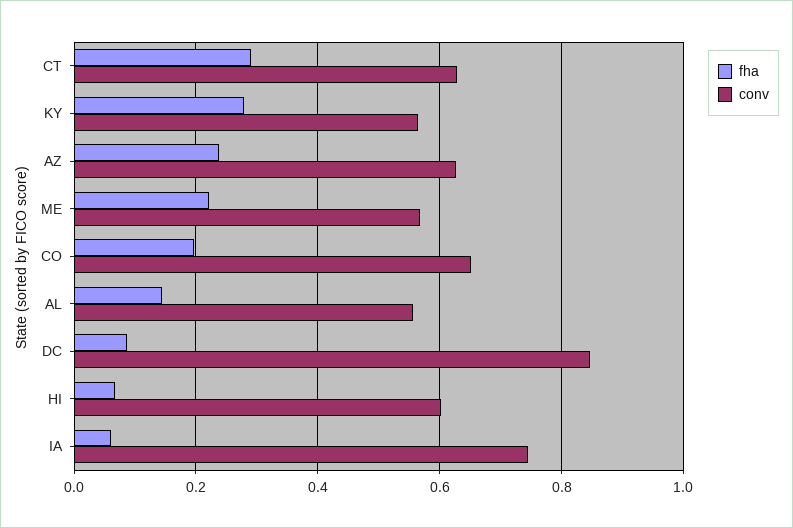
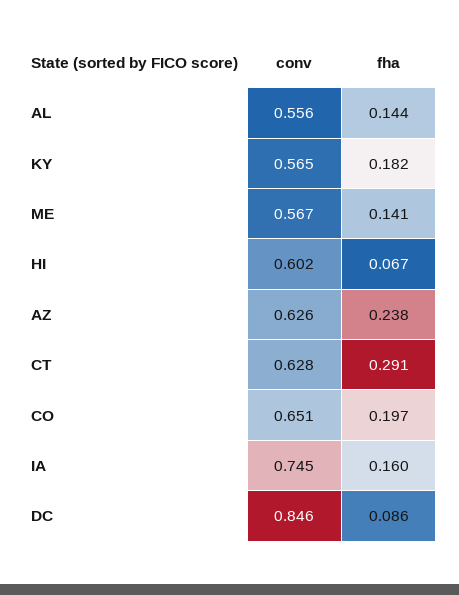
  {
    "fha": {
      "CT": 0.291,
-     "KY": 0.28,
+     "KY": 0.182,
      "AZ": 0.238,
-     "ME": 0.22,
+     "ME": 0.141,
      "CO": 0.197,
      "AL": 0.144,
      "DC": 0.086,
      "HI": 0.067,
-     "IA": 0.06
+     "IA": 0.16
    },
    "conv": {
      "CT": 0.628,
      "KY": 0.565,
      "AZ": 0.626,
      "ME": 0.567,
      "CO": 0.651,
      "AL": 0.556,
      "DC": 0.846,
      "HI": 0.602,
      "IA": 0.745
    }
  }

